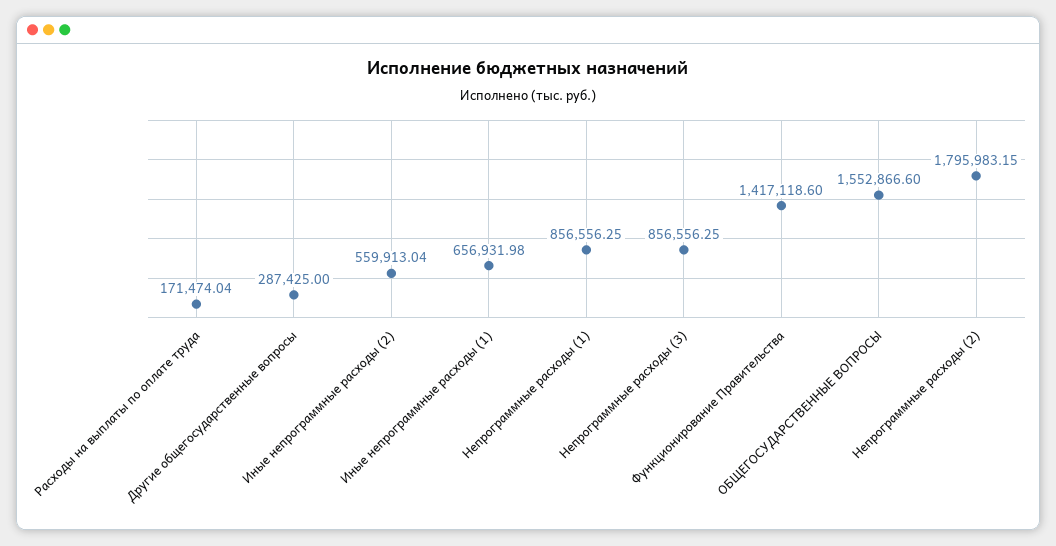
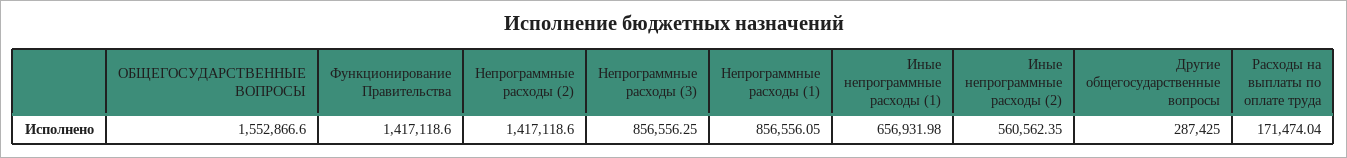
  {
    "Расходы на выплаты по оплате труда": 171474.04,
    "Другие общегосударственные вопросы": 287425,
-   "Иные непрограммные расходы (2)": 559913.04,
+   "Иные непрограммные расходы (2)": 560562.35,
    "Иные непрограммные расходы (1)": 656931.98,
-   "Непрограммные расходы (1)": 856556.25,
+   "Непрограммные расходы (1)": 856556.05,
    "Непрограммные расходы (3)": 856556.25,
    "Функционирование Правительства": 1417118.6,
    "ОБЩЕГОСУДАРСТВЕННЫЕ ВОПРОСЫ": 1552866.6,
-   "Непрограммные расходы (2)": 1795983.15
+   "Непрограммные расходы (2)": 1417118.6
  }

